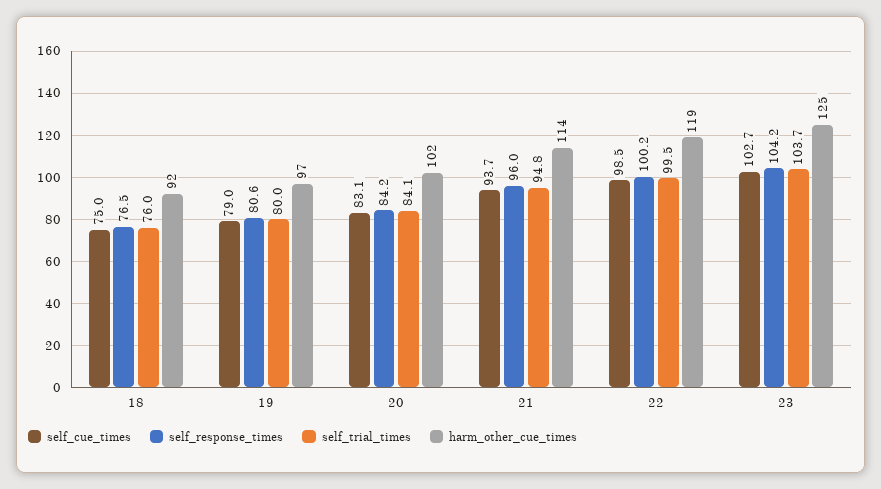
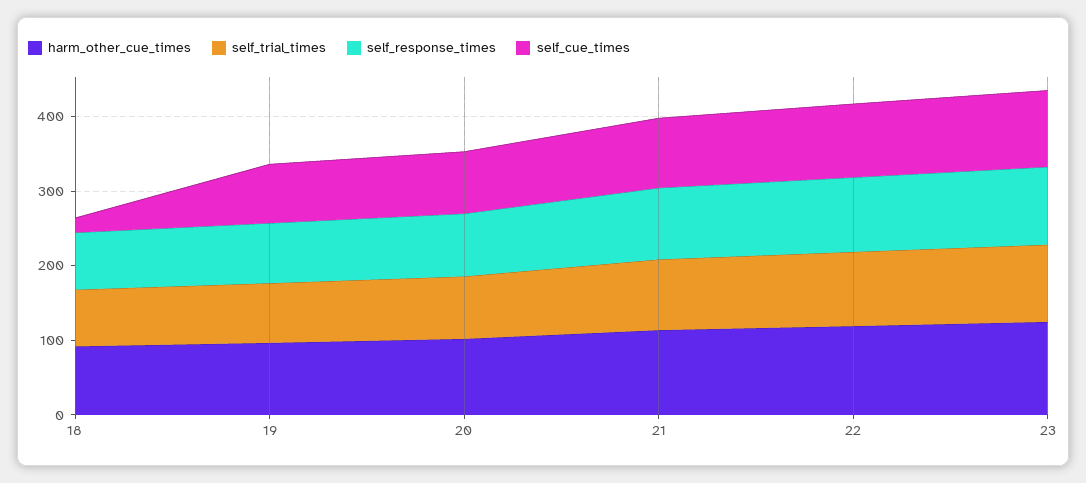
  {
    "self_cue_times": {
-     "18": 75,
+     "18": 20,
      "19": 79,
      "20": 83.1,
      "21": 93.7,
      "22": 98.5,
      "23": 102.7
    },
    "self_response_times": {
      "18": 76.5,
      "19": 80.6,
      "20": 84.2,
      "21": 96,
      "22": 100.2,
      "23": 104.2
    },
    "self_trial_times": {
      "18": 76,
      "19": 80,
      "20": 84.1,
      "21": 94.8,
      "22": 99.5,
      "23": 103.7
    },
    "harm_other_cue_times": {
      "18": 92,
      "19": 97,
      "20": 102,
      "21": 114,
      "22": 119,
      "23": 125
    }
  }

